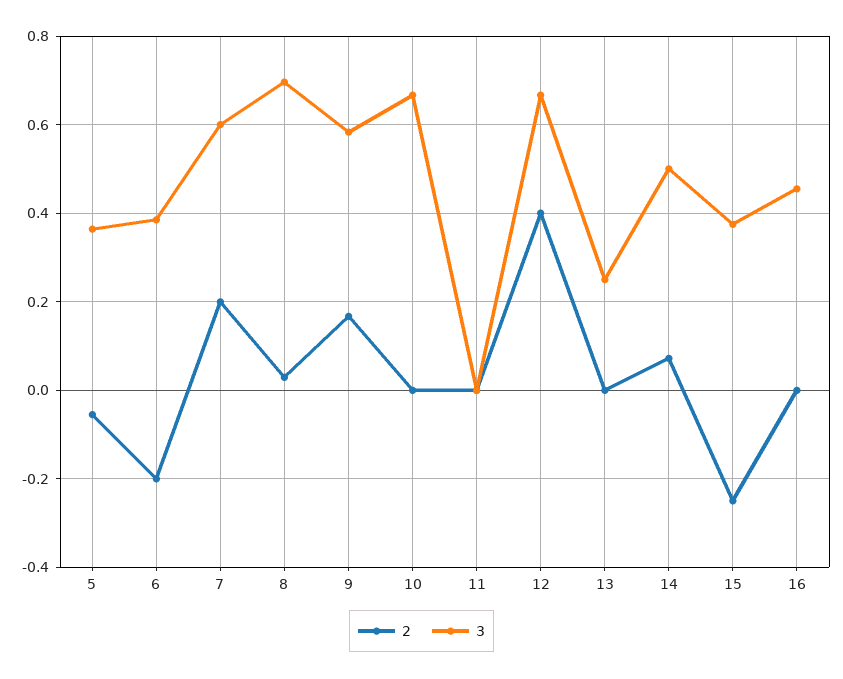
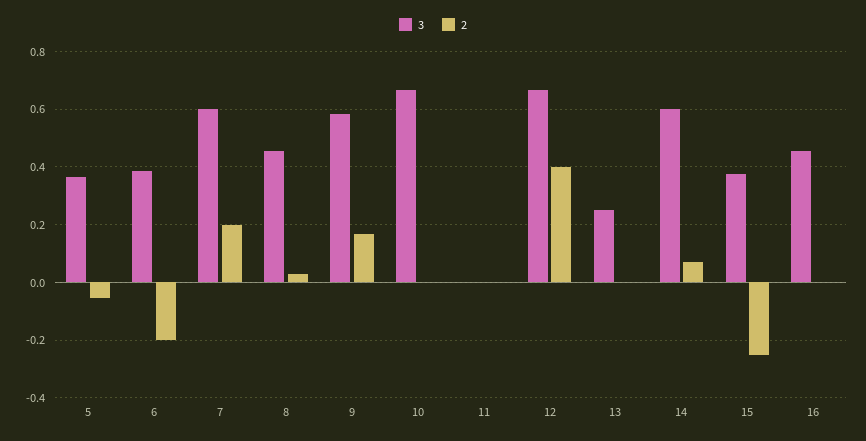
  {
    "2": {
      "5": -0.06,
      "6": -0.2,
      "7": 0.2,
      "8": 0.02,
      "9": 0.16,
      "10": 0,
      "11": 0,
      "12": 0.4,
      "13": 0,
      "14": 0.08,
      "15": -0.26,
      "16": 0
    },
    "3": {
      "5": 0.36,
      "6": 0.38,
      "7": 0.6,
-     "8": 0.7,
+     "8": 0.45,
      "9": 0.58,
      "10": 0.66,
      "11": 0,
      "12": 0.66,
      "13": 0.26,
-     "14": 0.5,
+     "14": 0.6,
      "15": 0.38,
      "16": 0.46
    }
  }

